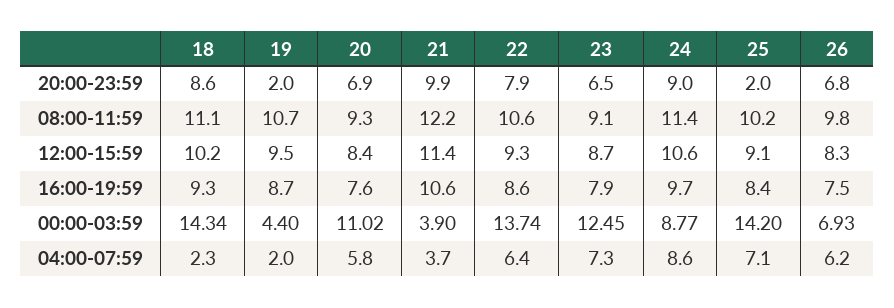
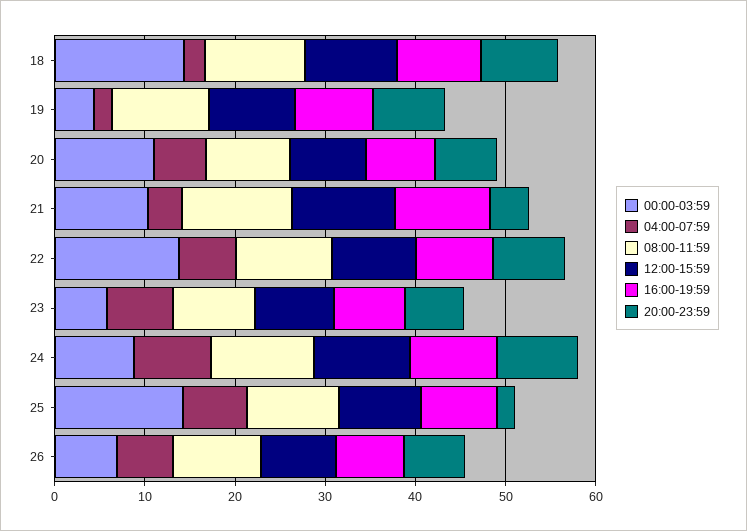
  {
    "20:00-23:59": {
      "18": 8.6,
-     "19": 2,
+     "19": 8,
      "20": 6.9,
-     "21": 9.9,
+     "21": 4,
      "22": 7.9,
      "23": 6.5,
      "24": 9,
      "25": 2,
      "26": 6.8
    },
    "08:00-11:59": {
      "18": 11.1,
      "19": 10.7,
      "20": 9.3,
      "21": 12.2,
      "22": 10.6,
      "23": 9.1,
      "24": 11.4,
      "25": 10.2,
      "26": 9.8
    },
    "12:00-15:59": {
      "18": 10.2,
      "19": 9.5,
      "20": 8.4,
      "21": 11.4,
      "22": 9.3,
      "23": 8.7,
      "24": 10.6,
      "25": 9.1,
      "26": 8.3
    },
    "16:00-19:59": {
      "18": 9.3,
      "19": 8.7,
      "20": 7.6,
      "21": 10.6,
      "22": 8.6,
      "23": 7.9,
      "24": 9.7,
      "25": 8.4,
      "26": 7.5
    },
    "00:00-03:59": {
      "18": 14.34,
      "19": 4.4,
      "20": 11.02,
-     "21": 3.9,
+     "21": 10,
      "22": 13.74,
-     "23": 12.45,
+     "23": 6,
      "24": 8.77,
      "25": 14.2,
      "26": 6.93
    },
    "04:00-07:59": {
      "18": 2.3,
      "19": 2,
      "20": 5.8,
      "21": 3.7,
      "22": 6.4,
      "23": 7.3,
      "24": 8.6,
      "25": 7.1,
      "26": 6.2
    }
  }

